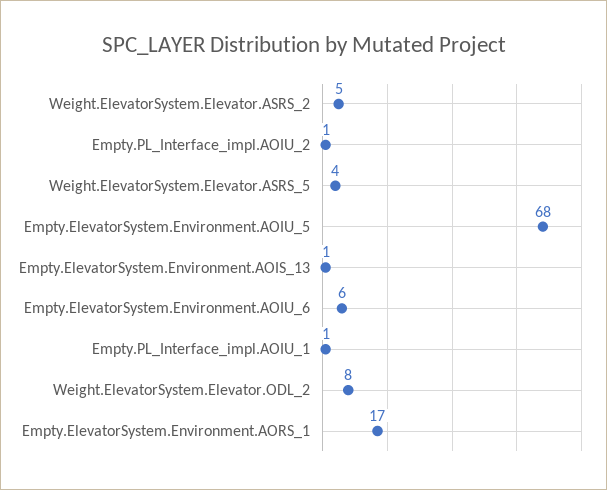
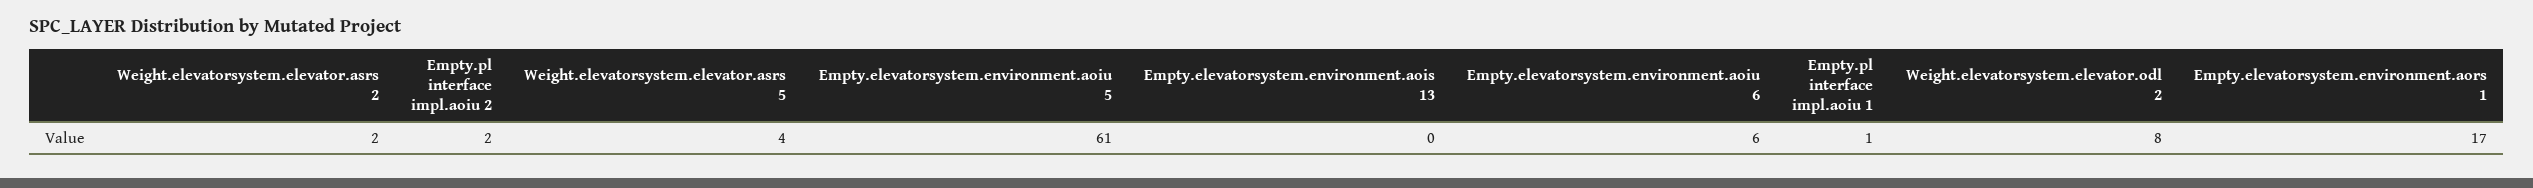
  {
-   "Weight.ElevatorSystem.Elevator.ASRS_2": 5,
+   "Weight.ElevatorSystem.Elevator.ASRS_2": 2,
-   "Empty.PL_Interface_impl.AOIU_2": 1,
+   "Empty.PL_Interface_impl.AOIU_2": 2,
    "Weight.ElevatorSystem.Elevator.ASRS_5": 4,
-   "Empty.ElevatorSystem.Environment.AOIU_5": 68,
+   "Empty.ElevatorSystem.Environment.AOIU_5": 61,
-   "Empty.ElevatorSystem.Environment.AOIS_13": 1,
+   "Empty.ElevatorSystem.Environment.AOIS_13": 0,
    "Empty.ElevatorSystem.Environment.AOIU_6": 6,
    "Empty.PL_Interface_impl.AOIU_1": 1,
    "Weight.ElevatorSystem.Elevator.ODL_2": 8,
    "Empty.ElevatorSystem.Environment.AORS_1": 17
  }

